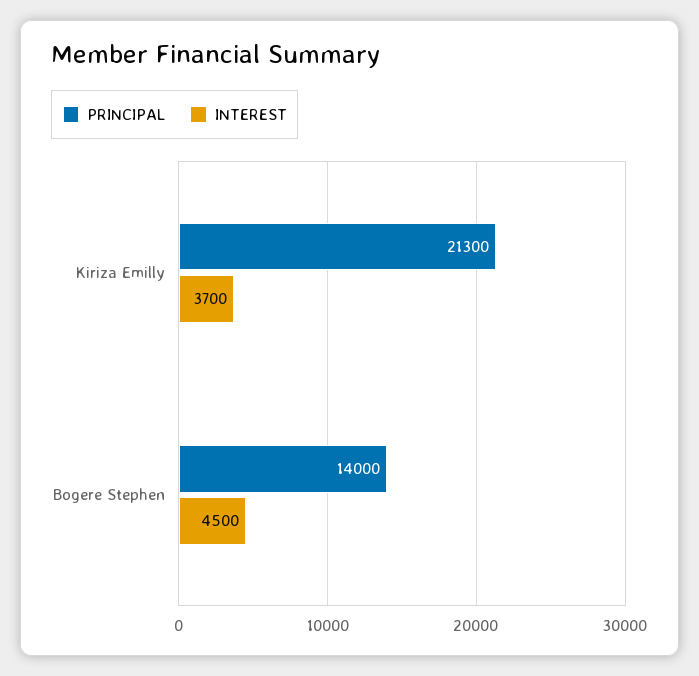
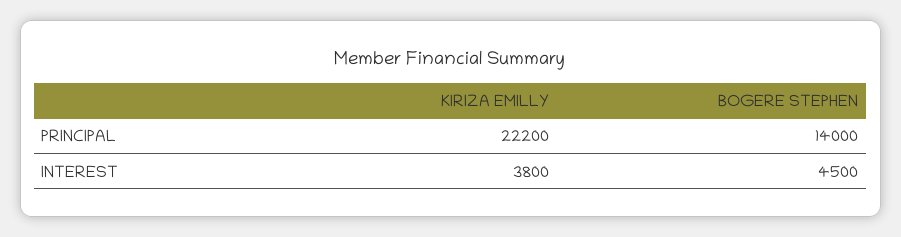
  {
    "PRINCIPAL": {
-     "Kiriza Emilly": 21300,
+     "Kiriza Emilly": 22200,
      "Bogere Stephen": 14000
    },
    "INTEREST": {
-     "Kiriza Emilly": 3700,
+     "Kiriza Emilly": 3800,
      "Bogere Stephen": 4500
    }
  }

